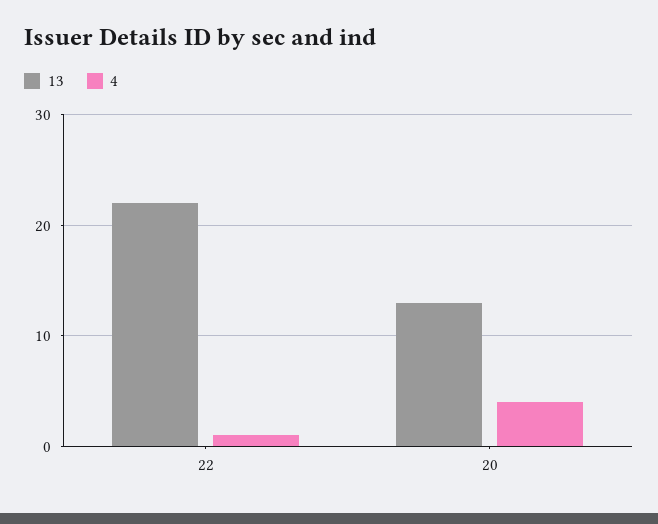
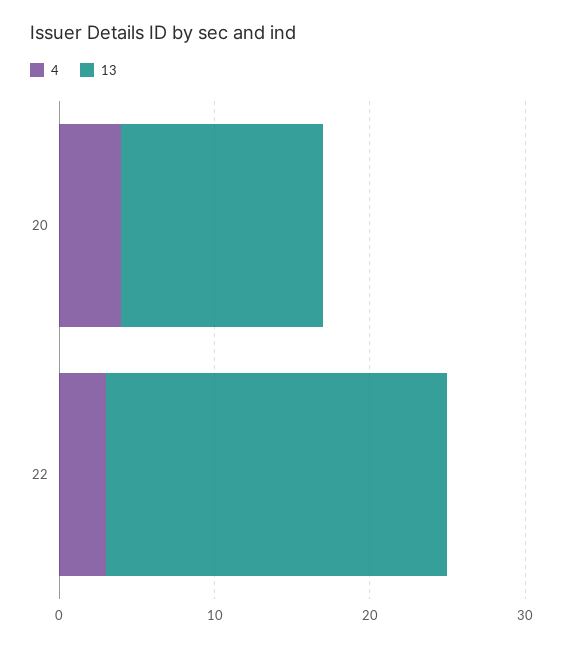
  {
    "13": {
      "22": 22,
      "20": 13
    },
    "4": {
-     "22": 1,
+     "22": 3,
      "20": 4
    }
  }

